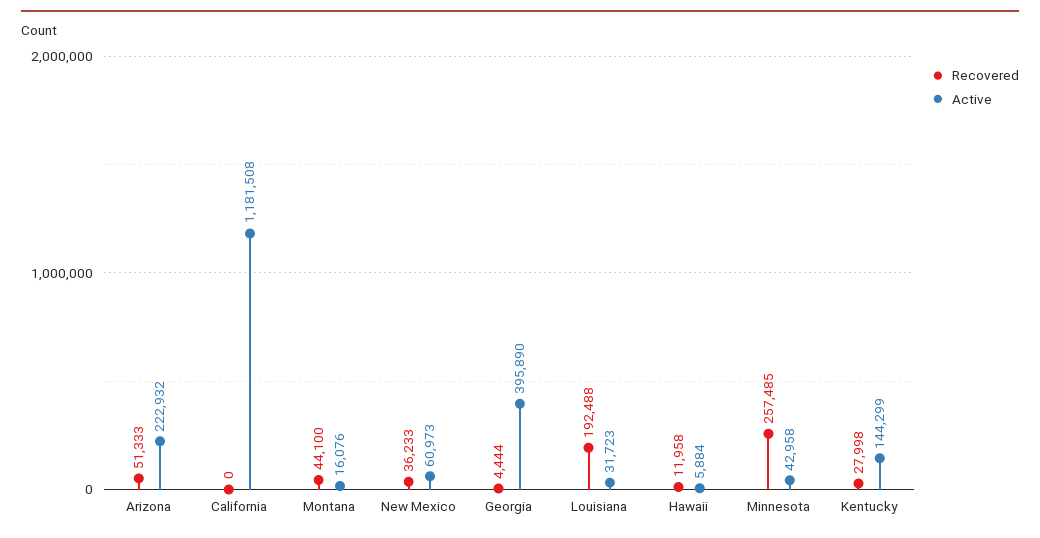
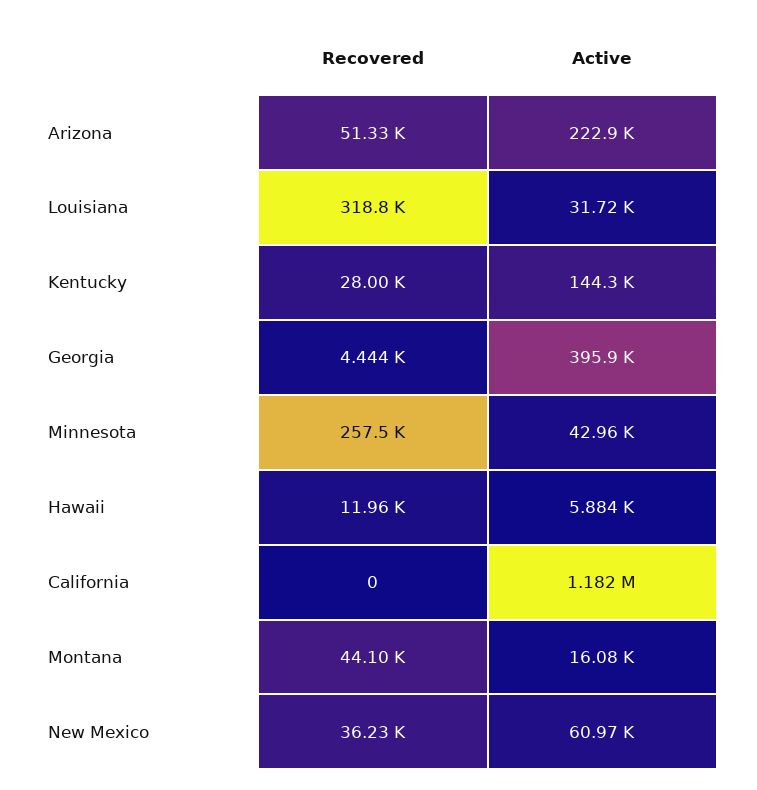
  {
    "Recovered": {
      "Arizona": 51333,
      "California": 0,
      "Montana": 44100,
      "New Mexico": 36233,
      "Georgia": 4444,
-     "Louisiana": 192488,
+     "Louisiana": 318800,
      "Hawaii": 11958,
      "Minnesota": 257485,
      "Kentucky": 27998
    },
    "Active": {
      "Arizona": 222932,
      "California": 1181508,
      "Montana": 16076,
      "New Mexico": 60973,
      "Georgia": 395890,
      "Louisiana": 31723,
      "Hawaii": 5884,
      "Minnesota": 42958,
      "Kentucky": 144299
    }
  }

